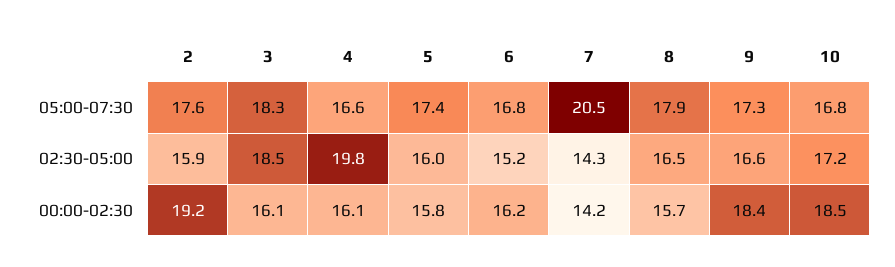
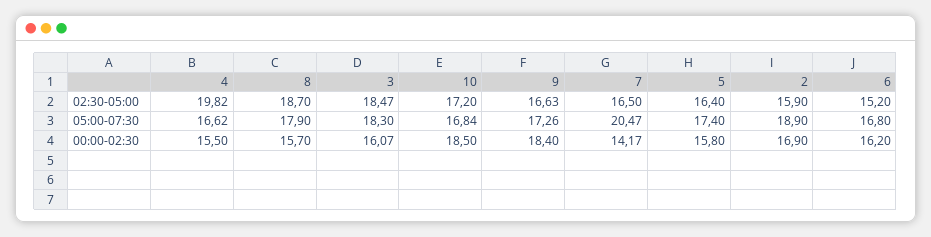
  {
    "2": {
-     "05:00-07:30": 17.6,
+     "05:00-07:30": 18.9,
      "02:30-05:00": 15.9,
-     "00:00-02:30": 19.2
+     "00:00-02:30": 16.9
    },
    "3": {
      "05:00-07:30": 18.3,
      "02:30-05:00": 18.47,
      "00:00-02:30": 16.07
    },
    "4": {
      "05:00-07:30": 16.62,
      "02:30-05:00": 19.82,
-     "00:00-02:30": 16.1
+     "00:00-02:30": 15.5
    },
    "5": {
      "05:00-07:30": 17.4,
-     "02:30-05:00": 16,
+     "02:30-05:00": 16.4,
      "00:00-02:30": 15.8
    },
    "6": {
      "05:00-07:30": 16.8,
      "02:30-05:00": 15.2,
      "00:00-02:30": 16.2
    },
    "7": {
      "05:00-07:30": 20.47,
-     "02:30-05:00": 14.3,
+     "02:30-05:00": 16.5,
      "00:00-02:30": 14.17
    },
    "8": {
      "05:00-07:30": 17.9,
-     "02:30-05:00": 16.5,
+     "02:30-05:00": 18.7,
      "00:00-02:30": 15.7
    },
    "9": {
      "05:00-07:30": 17.26,
      "02:30-05:00": 16.63,
      "00:00-02:30": 18.4
    },
    "10": {
      "05:00-07:30": 16.84,
      "02:30-05:00": 17.2,
      "00:00-02:30": 18.5
    }
  }

